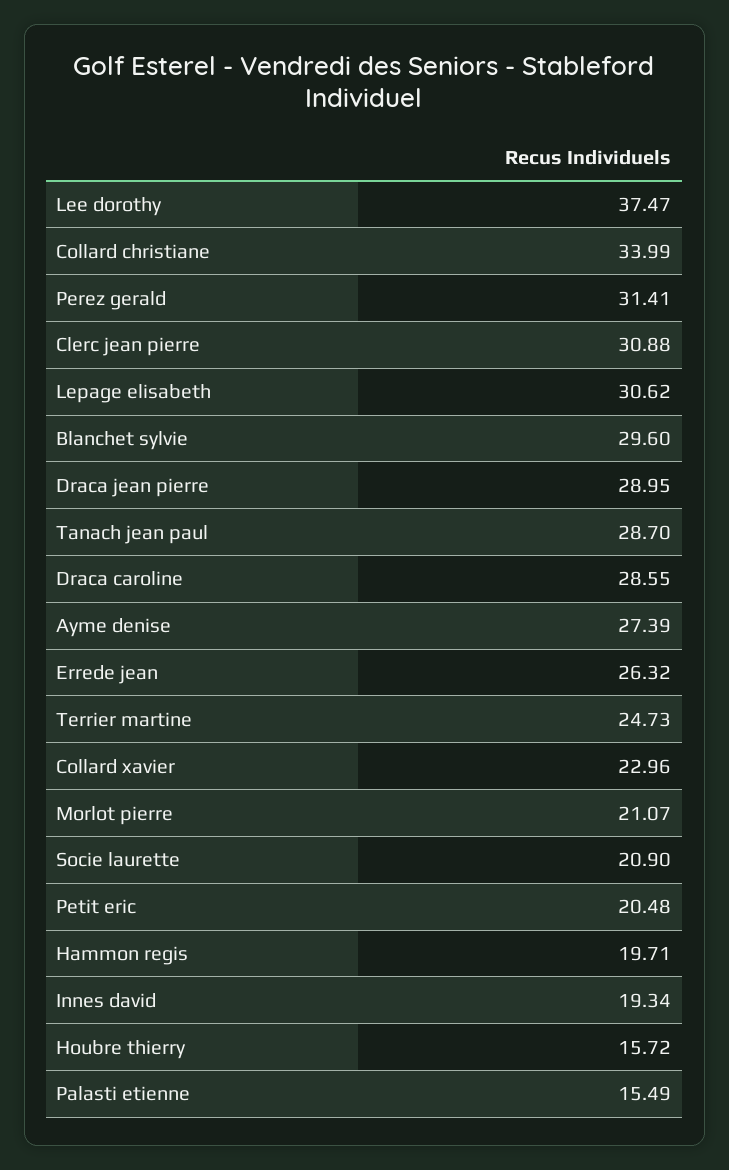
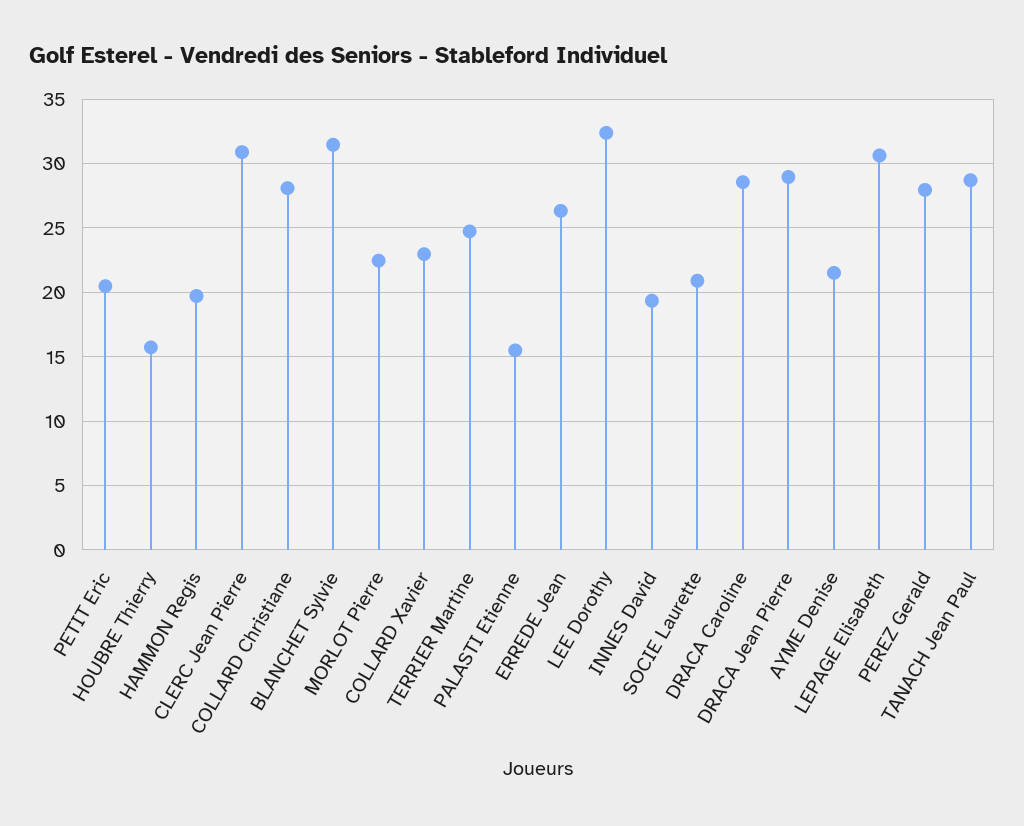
  {
-   "Lee dorothy": 37.47,
+   "Lee dorothy": 32.5,
-   "Collard christiane": 33.99,
+   "Collard christiane": 28,
-   "Perez gerald": 31.41,
+   "Perez gerald": 28,
    "Clerc jean pierre": 30.88,
    "Lepage elisabeth": 30.62,
-   "Blanchet sylvie": 29.6,
+   "Blanchet sylvie": 31.5,
    "Draca jean pierre": 28.95,
    "Tanach jean paul": 28.7,
    "Draca caroline": 28.55,
-   "Ayme denise": 27.39,
+   "Ayme denise": 21.5,
    "Errede jean": 26.32,
    "Terrier martine": 24.73,
    "Collard xavier": 22.96,
-   "Morlot pierre": 21.07,
+   "Morlot pierre": 22.5,
    "Socie laurette": 20.9,
    "Petit eric": 20.48,
    "Hammon regis": 19.71,
    "Innes david": 19.34,
    "Houbre thierry": 15.72,
    "Palasti etienne": 15.49
  }

